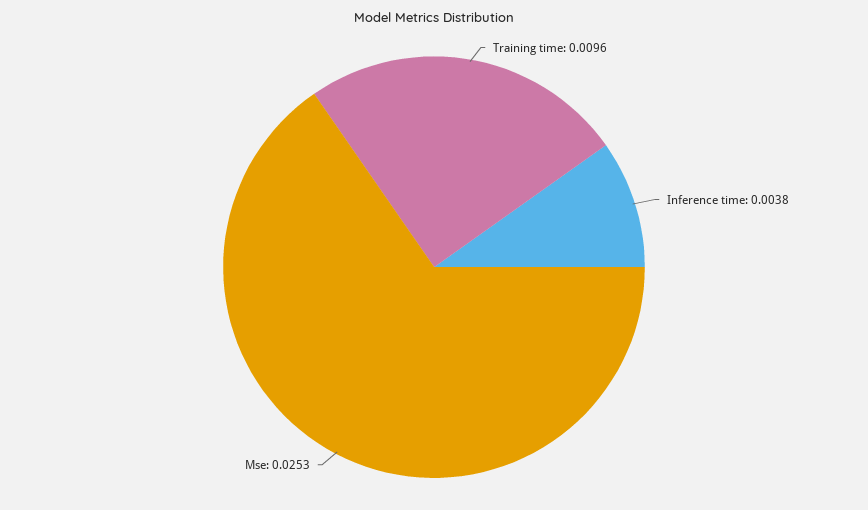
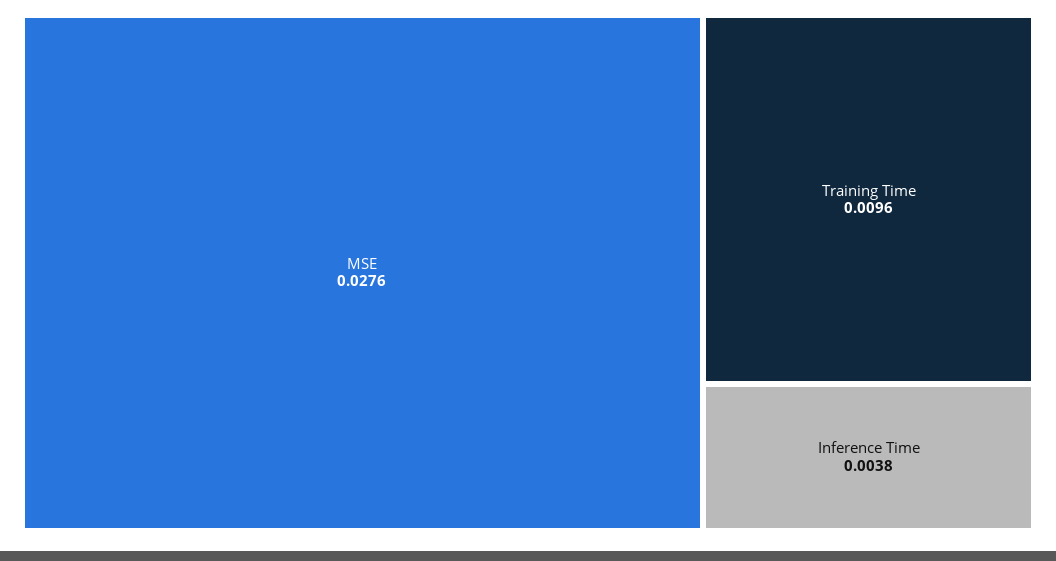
  {
    "Training time": 0.0096,
    "Inference time": 0.0038,
-   "Mse": 0.0253
+   "Mse": 0.0276
  }

